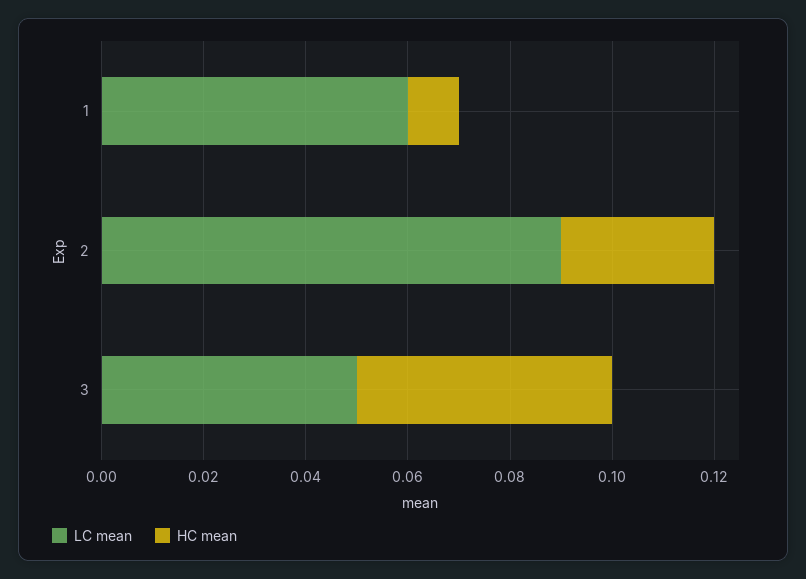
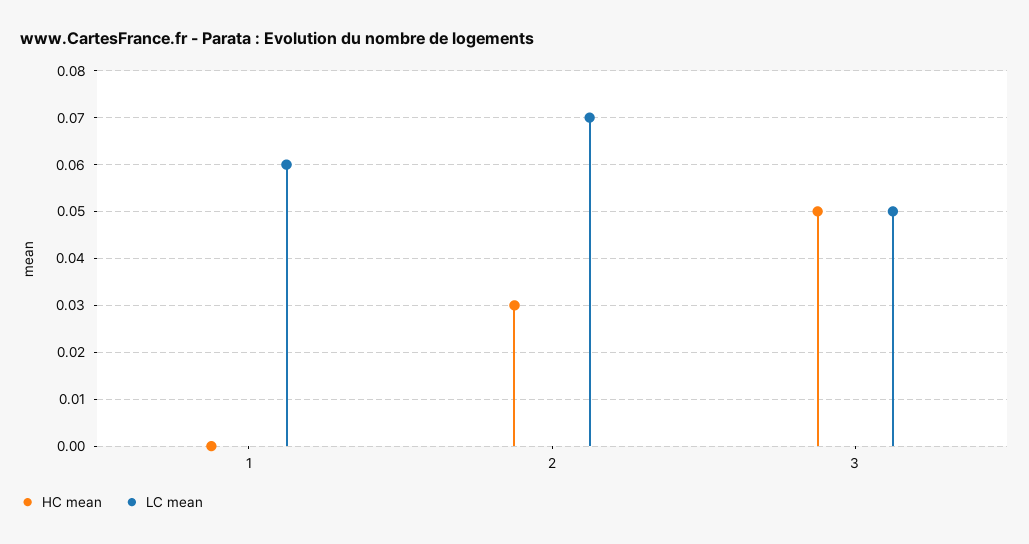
  {
    "LC mean": {
      "1": 0.06,
-     "2": 0.09,
+     "2": 0.07,
      "3": 0.05
    },
    "HC mean": {
-     "1": 0.01,
+     "1": 0,
      "2": 0.03,
      "3": 0.05
    }
  }

